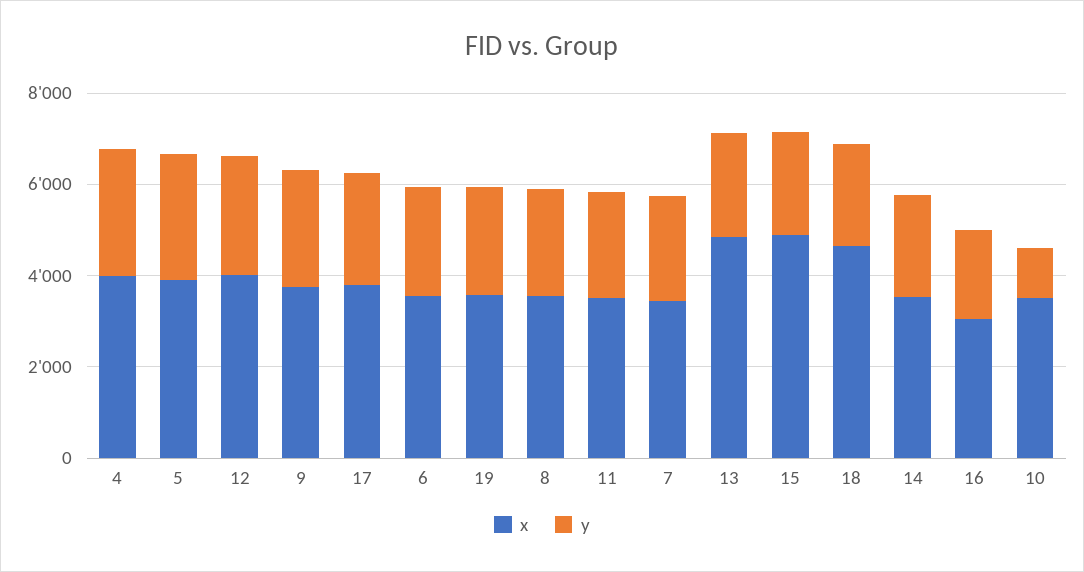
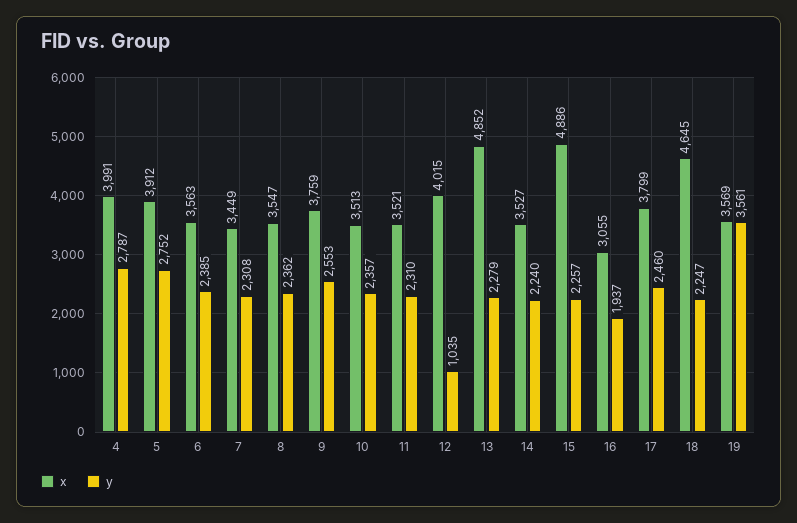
  {
    "x": {
      "4": 3991,
      "5": 3912,
      "12": 4015,
      "9": 3759,
      "17": 3799,
      "6": 3563,
      "19": 3569,
      "8": 3547,
      "11": 3521,
      "7": 3449,
      "13": 4852,
      "15": 4886,
      "18": 4645,
      "14": 3527,
      "16": 3055,
      "10": 3513
    },
    "y": {
      "4": 2787,
      "5": 2752,
-     "12": 2500,
+     "12": 1035,
      "9": 2553,
      "17": 2460,
      "6": 2385,
-     "19": 2500,
+     "19": 3561,
      "8": 2362,
      "11": 2310,
      "7": 2308,
      "13": 2279,
      "15": 2257,
      "18": 2247,
      "14": 2240,
      "16": 1937,
-     "10": 1000
+     "10": 2357
    }
  }

